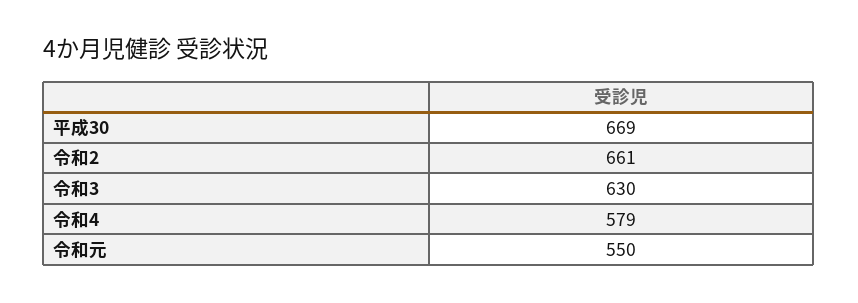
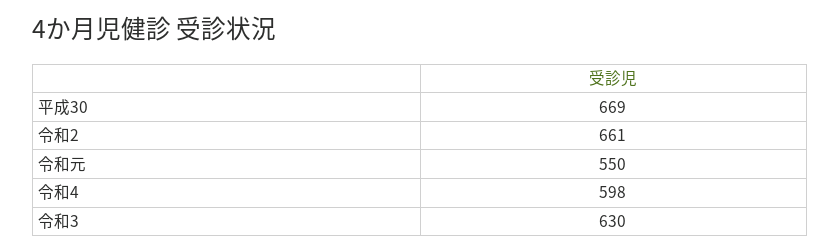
  {
    "平成30": 669,
    "令和2": 661,
    "令和3": 630,
-   "令和4": 579,
+   "令和4": 598,
    "令和元": 550
  }

